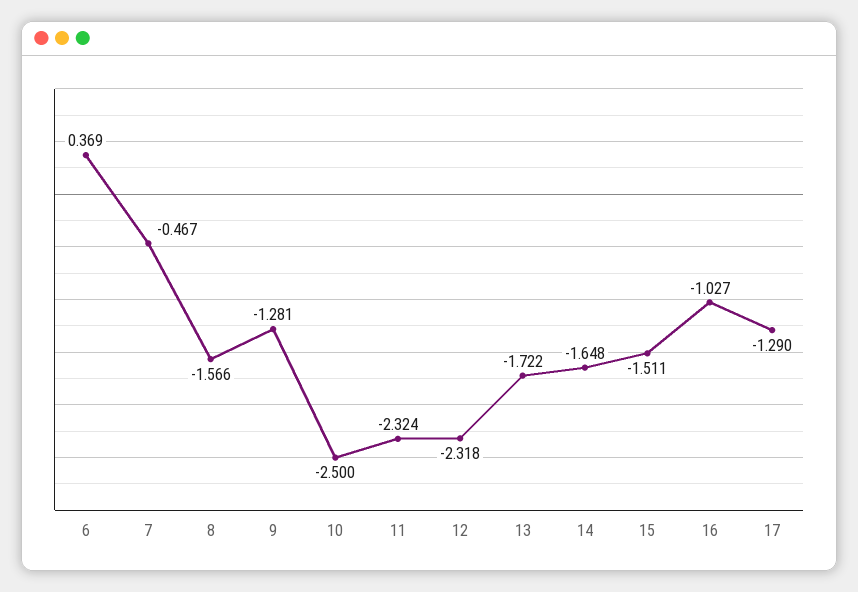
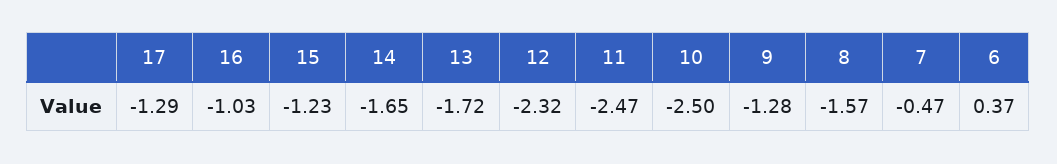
  {
    "6": 0.369,
    "7": -0.467,
    "8": -1.566,
    "9": -1.281,
    "10": -2.5,
-   "11": -2.324,
+   "11": -2.47,
    "12": -2.318,
    "13": -1.722,
    "14": -1.648,
-   "15": -1.511,
+   "15": -1.23,
    "16": -1.027,
    "17": -1.29
  }

